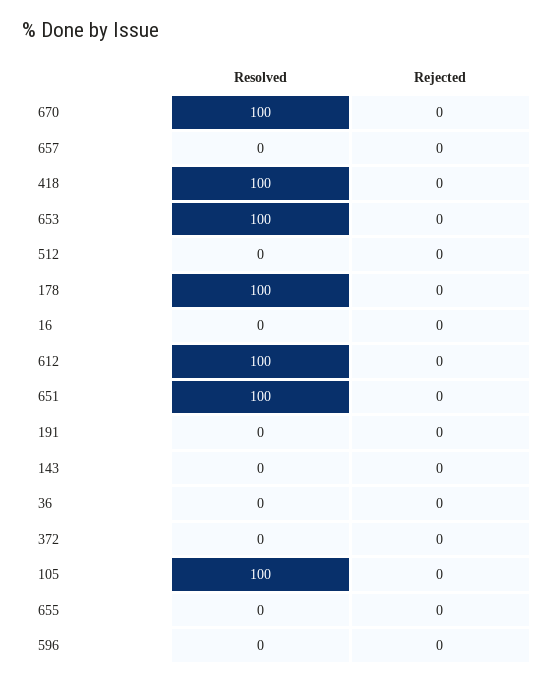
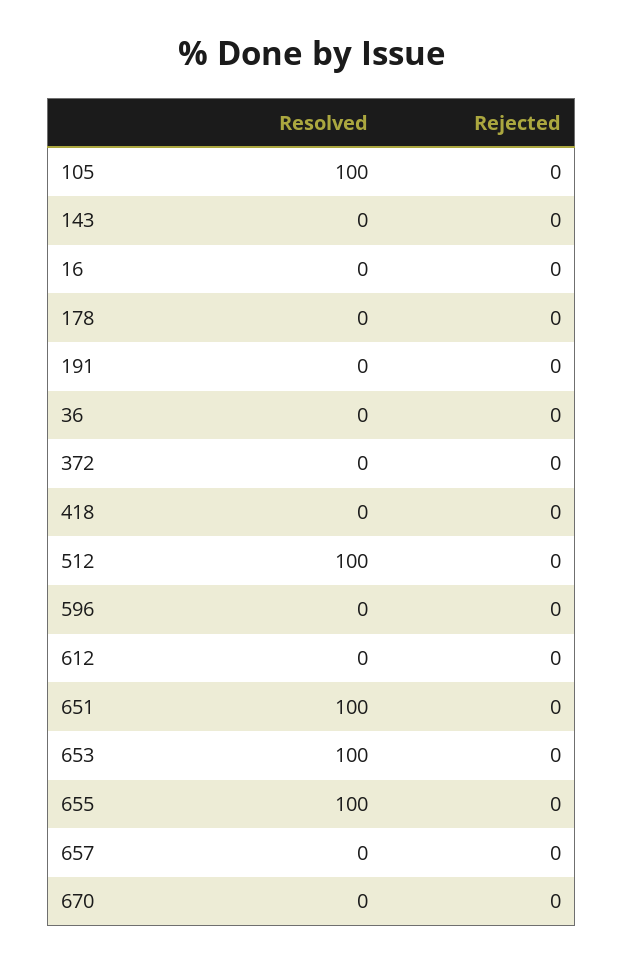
  {
    "Resolved": {
-     "670": 100,
+     "670": 0,
      "657": 0,
-     "418": 100,
+     "418": 0,
      "653": 100,
-     "512": 0,
+     "512": 100,
-     "178": 100,
+     "178": 0,
      "16": 0,
-     "612": 100,
+     "612": 0,
      "651": 100,
      "191": 0,
      "143": 0,
      "36": 0,
      "372": 0,
      "105": 100,
-     "655": 0,
+     "655": 100,
      "596": 0
    },
    "Rejected": {
      "670": 0,
      "657": 0,
      "418": 0,
      "653": 0,
      "512": 0,
      "178": 0,
      "16": 0,
      "612": 0,
      "651": 0,
      "191": 0,
      "143": 0,
      "36": 0,
      "372": 0,
      "105": 0,
      "655": 0,
      "596": 0
    }
  }

